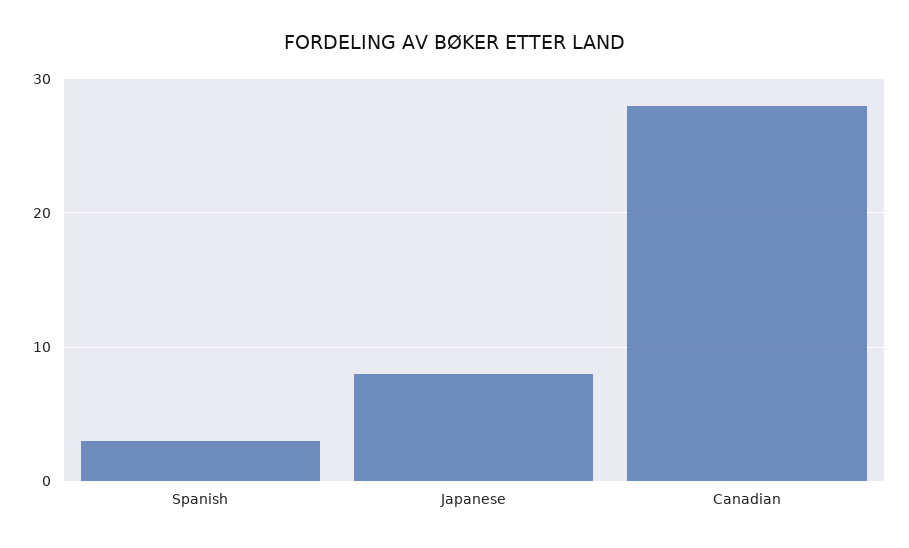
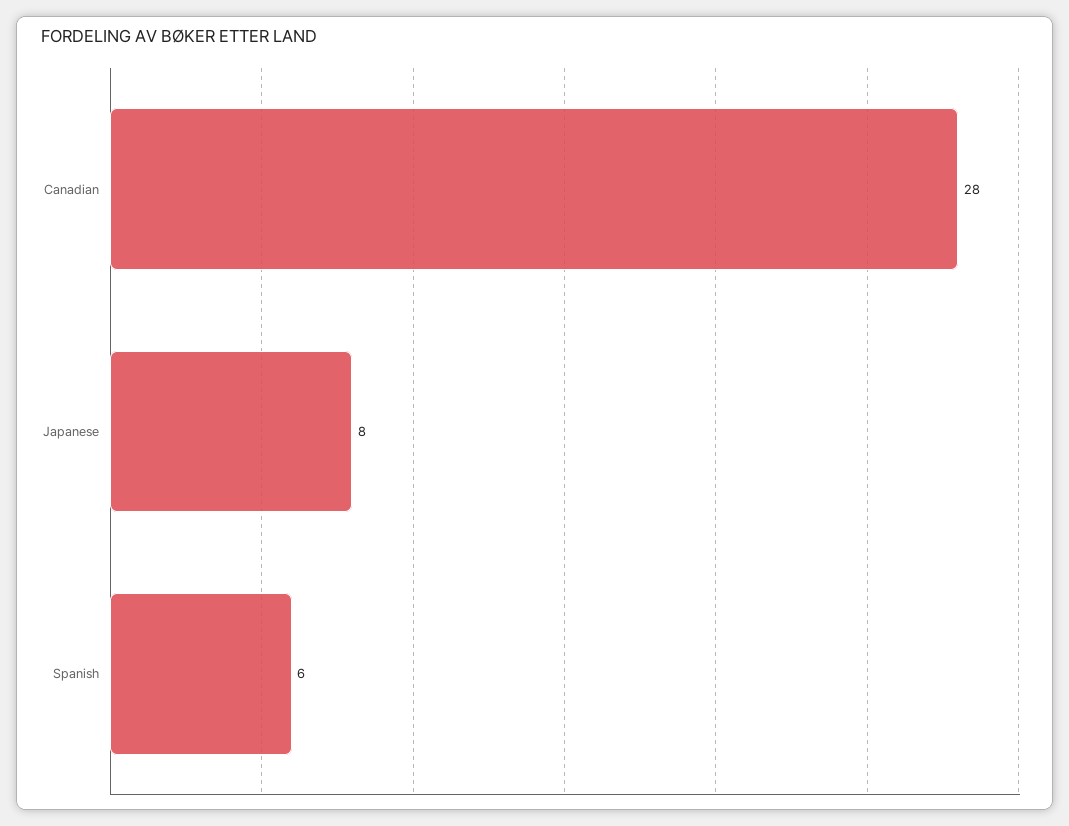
  {
-   "Spanish": 3,
+   "Spanish": 6,
    "Japanese": 8,
    "Canadian": 28
  }

